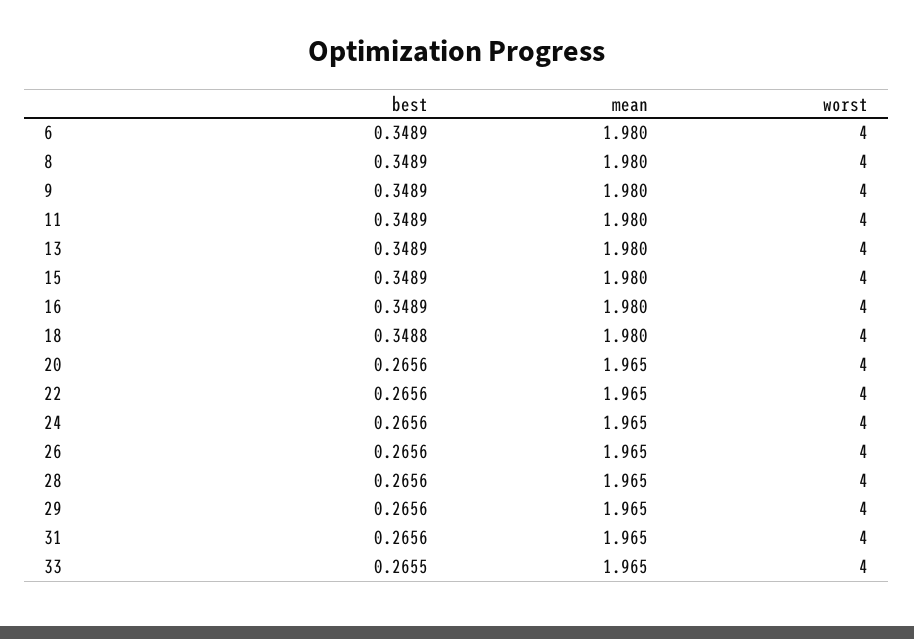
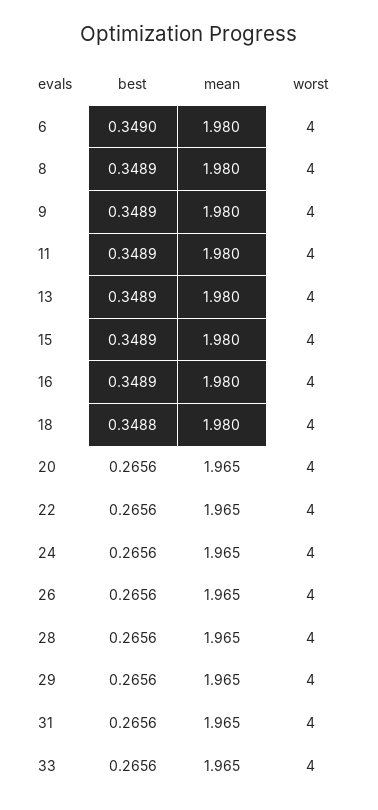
  {
    "best": {
-     "6": 0.3489,
+     "6": 0.349,
      "8": 0.3489,
      "9": 0.3489,
      "11": 0.3489,
      "13": 0.3489,
      "15": 0.3489,
      "16": 0.3489,
      "18": 0.3488,
      "20": 0.2656,
      "22": 0.2656,
      "24": 0.2656,
      "26": 0.2656,
      "28": 0.2656,
      "29": 0.2656,
      "31": 0.2656,
-     "33": 0.2655
+     "33": 0.2656
    },
    "mean": {
      "6": 1.98,
      "8": 1.98,
      "9": 1.98,
      "11": 1.98,
      "13": 1.98,
      "15": 1.98,
      "16": 1.98,
      "18": 1.98,
      "20": 1.965,
      "22": 1.965,
      "24": 1.965,
      "26": 1.965,
      "28": 1.965,
      "29": 1.965,
      "31": 1.965,
      "33": 1.965
    },
    "worst": {
      "6": 4,
      "8": 4,
      "9": 4,
      "11": 4,
      "13": 4,
      "15": 4,
      "16": 4,
      "18": 4,
      "20": 4,
      "22": 4,
      "24": 4,
      "26": 4,
      "28": 4,
      "29": 4,
      "31": 4,
      "33": 4
    }
  }

